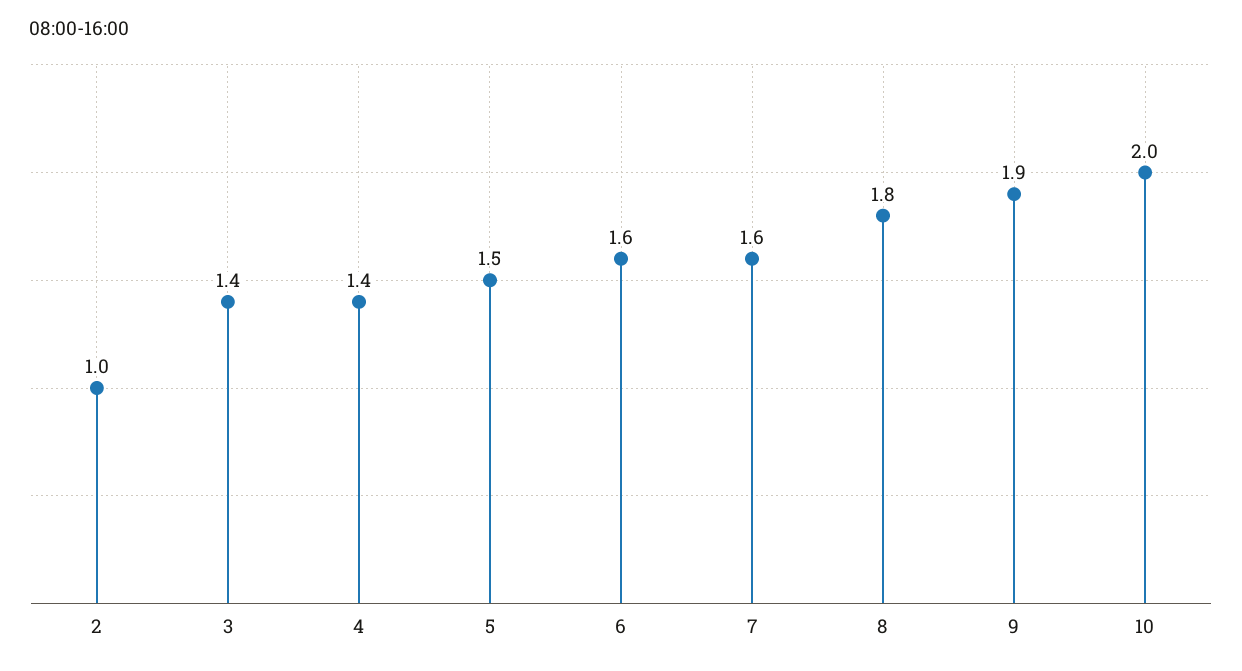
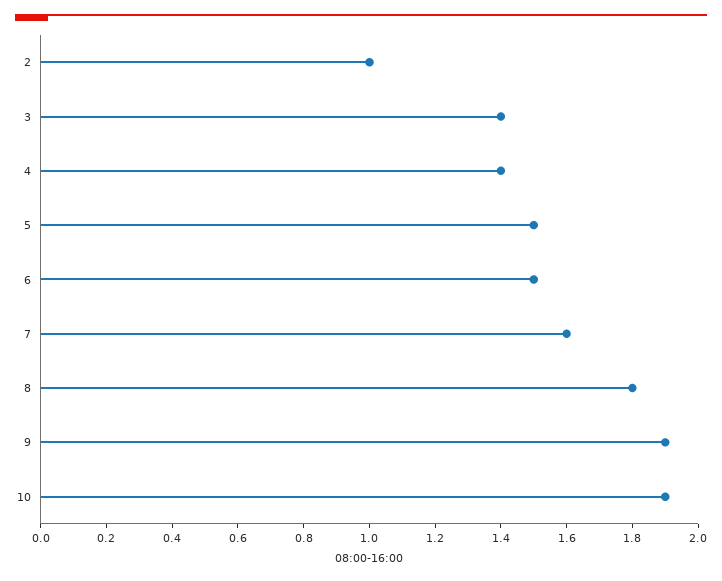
  {
    "2": 1,
    "3": 1.4,
    "4": 1.4,
    "5": 1.5,
-   "6": 1.6,
+   "6": 1.5,
    "7": 1.6,
    "8": 1.8,
    "9": 1.9,
-   "10": 2
+   "10": 1.9
  }

